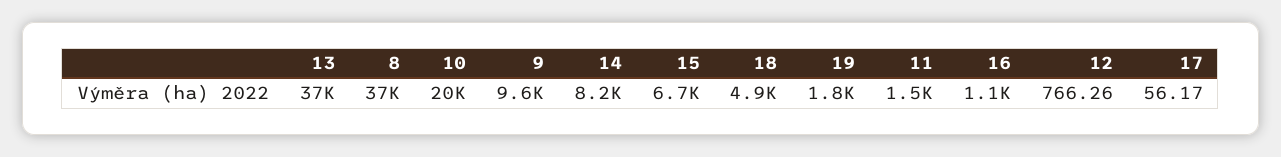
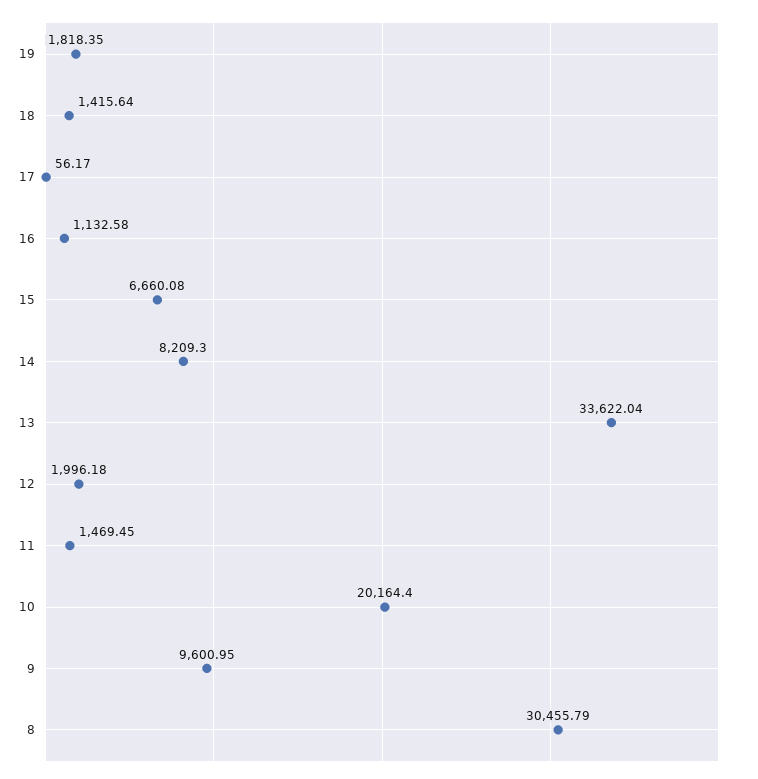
  {
-   "13": 37000,
+   "13": 33622.04,
-   "8": 37000,
+   "8": 30455.79,
    "10": 20164.4,
    "9": 9600.95,
    "14": 8209.3,
    "15": 6660.08,
-   "18": 4900,
+   "18": 1415.64,
    "19": 1818.35,
    "11": 1469.45,
    "16": 1132.58,
-   "12": 766.26,
+   "12": 1996.18,
    "17": 56.17
  }

